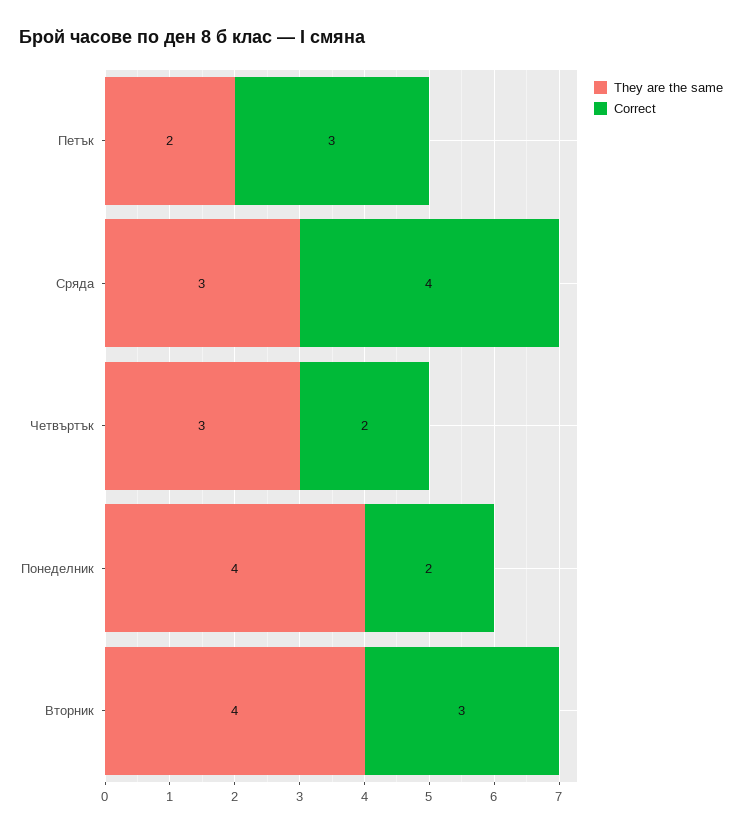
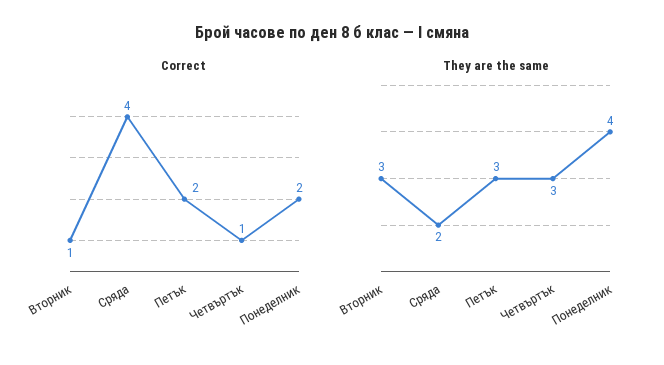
  {
    "They are the same": {
-     "Петък": 2,
+     "Петък": 3,
-     "Сряда": 3,
+     "Сряда": 2,
      "Четвъртък": 3,
      "Понеделник": 4,
-     "Вторник": 4
+     "Вторник": 3
    },
    "Correct": {
-     "Петък": 3,
+     "Петък": 2,
      "Сряда": 4,
-     "Четвъртък": 2,
+     "Четвъртък": 1,
      "Понеделник": 2,
-     "Вторник": 3
+     "Вторник": 1
    }
  }

